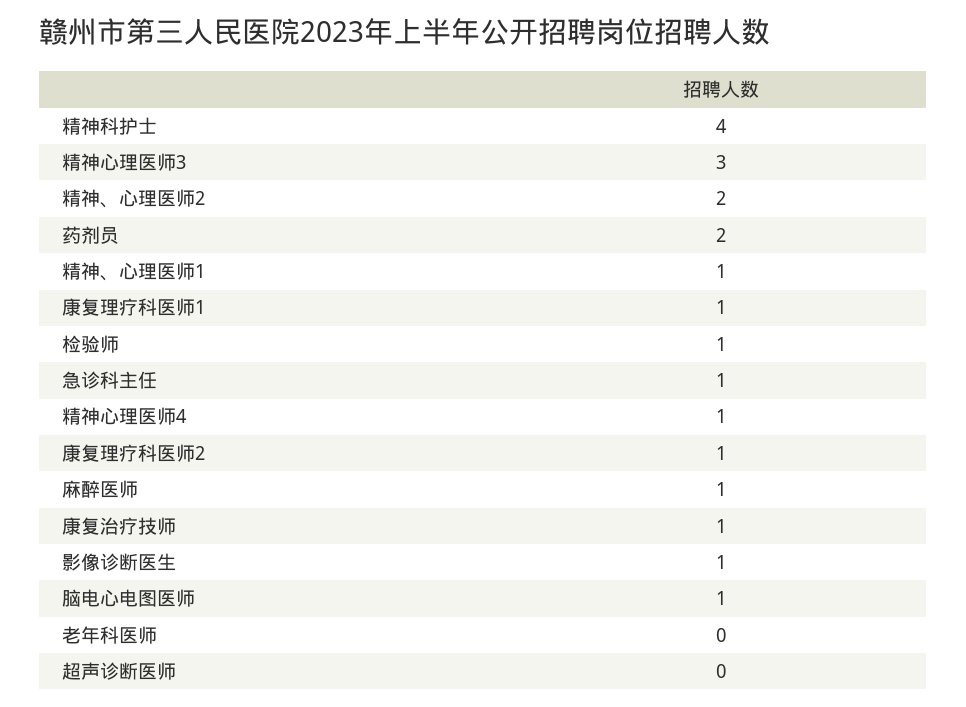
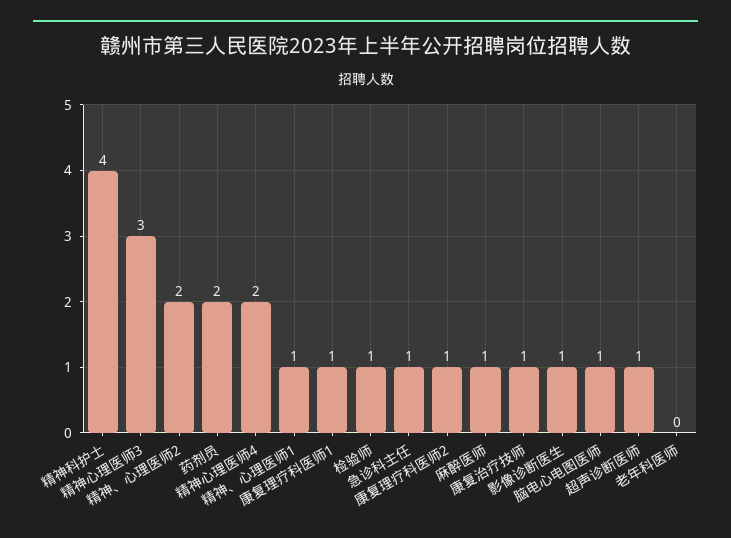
  {
    "精神科护士": 4,
    "精神心理医师3": 3,
    "精神、心理医师2": 2,
    "药剂员": 2,
    "精神、心理医师1": 1,
    "康复理疗科医师1": 1,
    "检验师": 1,
    "急诊科主任": 1,
-   "精神心理医师4": 1,
+   "精神心理医师4": 2,
    "康复理疗科医师2": 1,
    "麻醉医师": 1,
    "康复治疗技师": 1,
    "影像诊断医生": 1,
    "脑电心电图医师": 1,
    "老年科医师": 0,
-   "超声诊断医师": 0
+   "超声诊断医师": 1
  }

